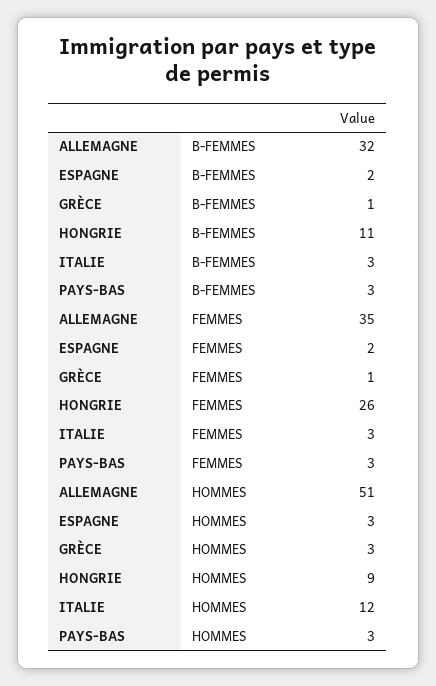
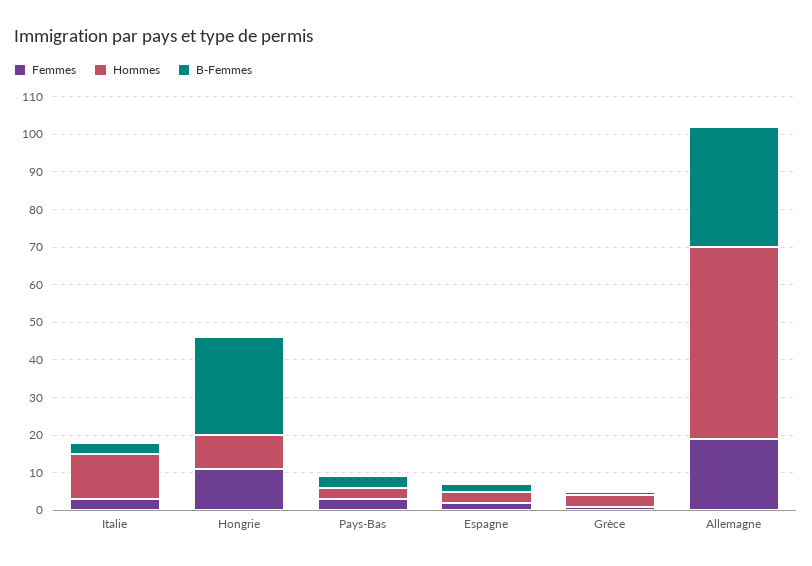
  {
    "B-FEMMES": {
      "ALLEMAGNE": 32,
      "ESPAGNE": 2,
      "GRÈCE": 1,
-     "HONGRIE": 11,
+     "HONGRIE": 25,
      "ITALIE": 3,
      "PAYS-BAS": 3
    },
    "FEMMES": {
-     "ALLEMAGNE": 35,
+     "ALLEMAGNE": 20,
      "ESPAGNE": 2,
      "GRÈCE": 1,
-     "HONGRIE": 26,
+     "HONGRIE": 10,
      "ITALIE": 3,
      "PAYS-BAS": 3
    },
    "HOMMES": {
      "ALLEMAGNE": 51,
      "ESPAGNE": 3,
      "GRÈCE": 3,
      "HONGRIE": 9,
      "ITALIE": 12,
      "PAYS-BAS": 3
    }
  }

